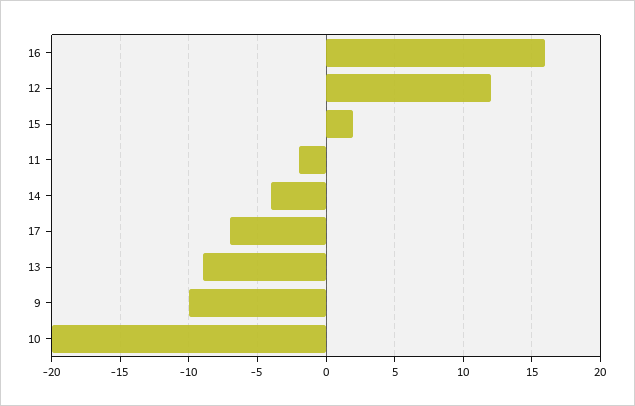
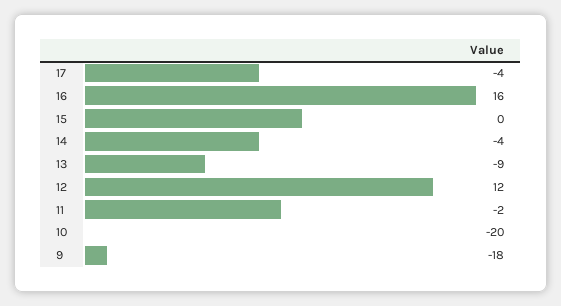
  {
    "16": 16,
    "12": 12,
-   "15": 2,
+   "15": 0,
    "11": -2,
    "14": -4,
-   "17": -7,
+   "17": -4,
    "13": -9,
-   "9": -10,
+   "9": -18,
    "10": -20
  }

